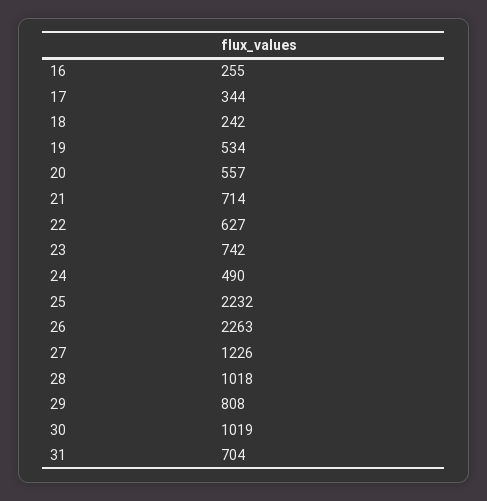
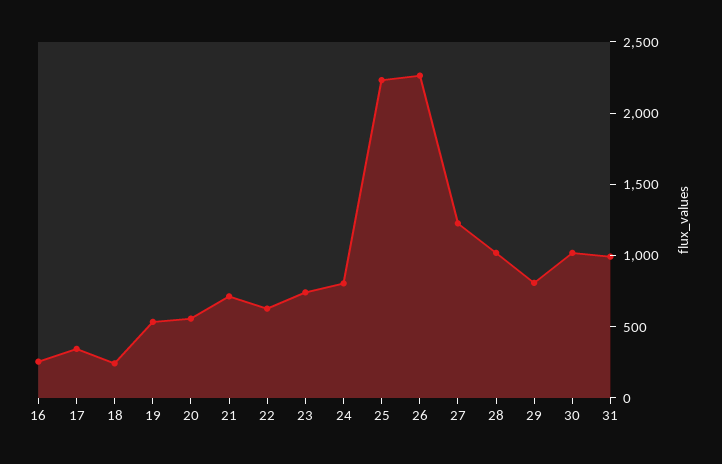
  {
    "16": 255,
    "17": 344,
    "18": 242,
    "19": 534,
    "20": 557,
    "21": 714,
    "22": 627,
    "23": 742,
-   "24": 490,
+   "24": 800,
    "25": 2232,
    "26": 2263,
    "27": 1226,
    "28": 1018,
    "29": 808,
    "30": 1019,
-   "31": 704
+   "31": 1000
  }

